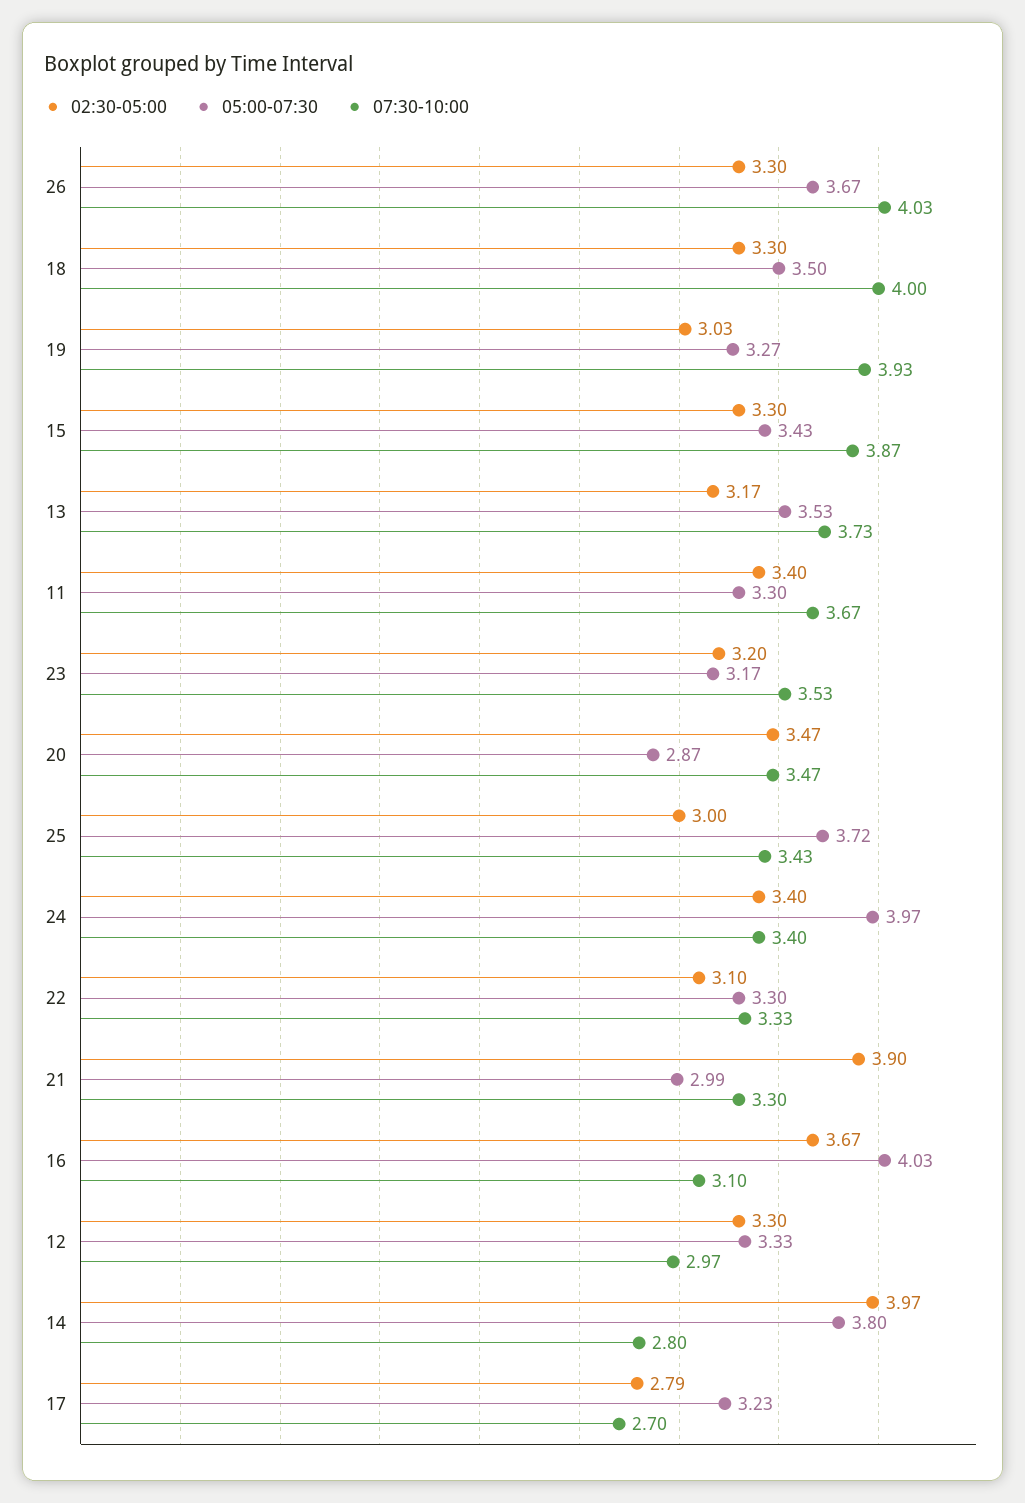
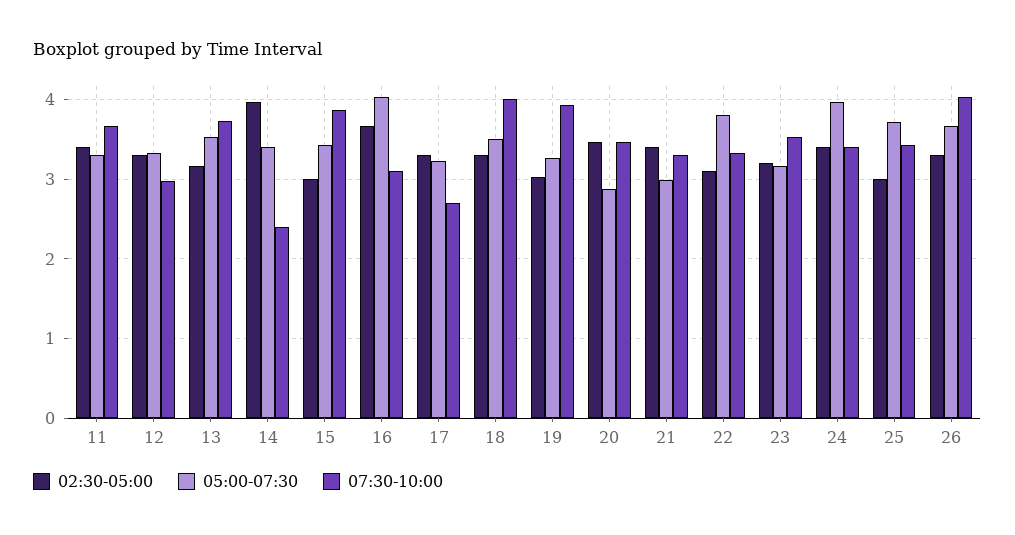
  {
    "02:30-05:00": {
      "26": 3.3,
      "18": 3.3,
      "19": 3.03,
-     "15": 3.3,
+     "15": 3,
      "13": 3.17,
      "11": 3.4,
      "23": 3.2,
      "20": 3.47,
      "25": 3,
      "24": 3.4,
      "22": 3.1,
-     "21": 3.9,
+     "21": 3.4,
      "16": 3.67,
      "12": 3.3,
      "14": 3.97,
-     "17": 2.79
+     "17": 3.3
    },
    "05:00-07:30": {
      "26": 3.67,
      "18": 3.5,
      "19": 3.27,
      "15": 3.43,
      "13": 3.53,
      "11": 3.3,
      "23": 3.17,
      "20": 2.87,
      "25": 3.72,
      "24": 3.97,
-     "22": 3.3,
+     "22": 3.8,
      "21": 2.99,
      "16": 4.03,
      "12": 3.33,
-     "14": 3.8,
+     "14": 3.4,
      "17": 3.23
    },
    "07:30-10:00": {
      "26": 4.03,
      "18": 4,
      "19": 3.93,
      "15": 3.87,
      "13": 3.73,
      "11": 3.67,
      "23": 3.53,
      "20": 3.47,
      "25": 3.43,
      "24": 3.4,
      "22": 3.33,
      "21": 3.3,
      "16": 3.1,
      "12": 2.97,
-     "14": 2.8,
+     "14": 2.4,
      "17": 2.7
    }
  }

